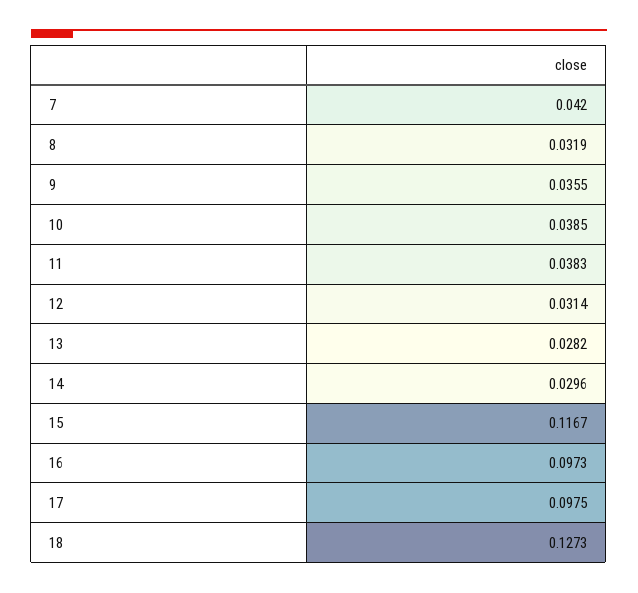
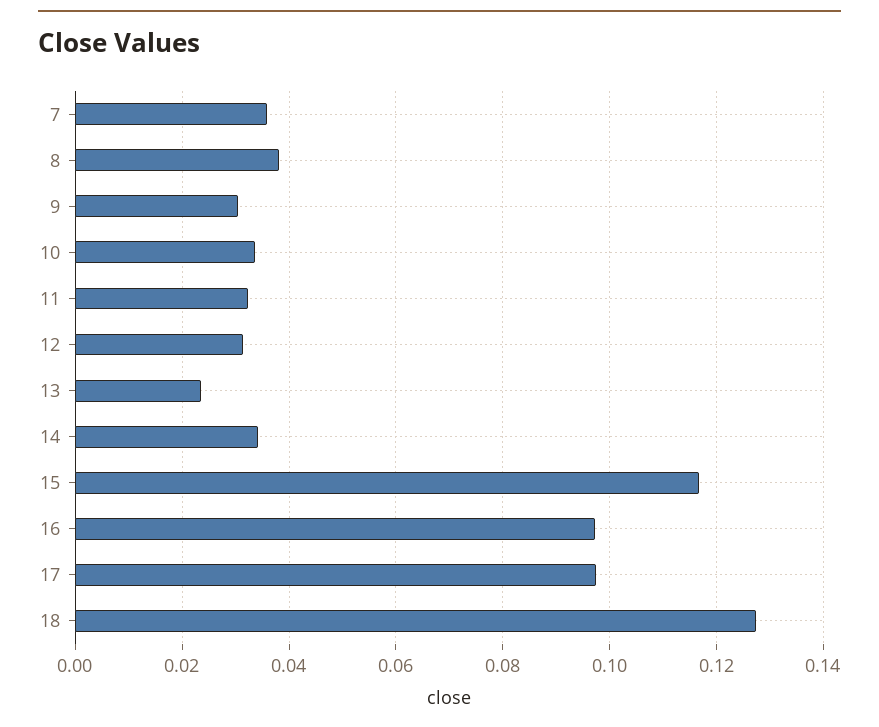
  {
-   "7": 0.042,
+   "7": 0.036,
-   "8": 0.0319,
+   "8": 0.038,
-   "9": 0.0355,
+   "9": 0.03,
-   "10": 0.0385,
+   "10": 0.034,
-   "11": 0.0383,
+   "11": 0.032,
    "12": 0.0314,
-   "13": 0.0282,
+   "13": 0.024,
-   "14": 0.0296,
+   "14": 0.034,
    "15": 0.1167,
    "16": 0.0973,
    "17": 0.0975,
    "18": 0.1273
  }

